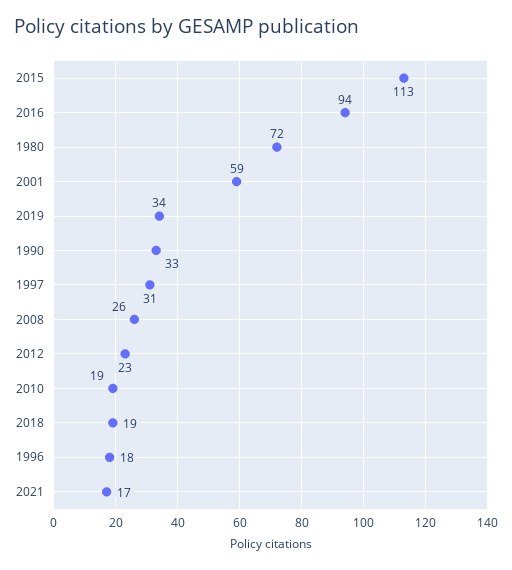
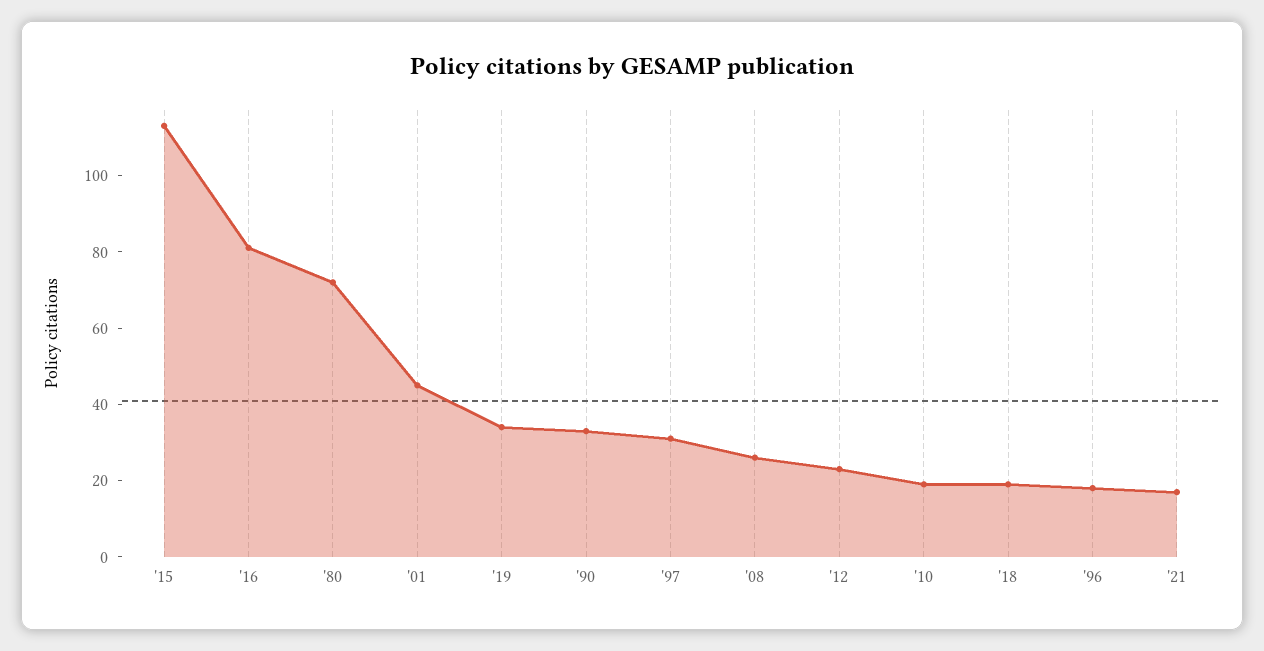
  {
    "2015": 113,
-   "2016": 94,
+   "2016": 80,
    "1980": 72,
-   "2001": 59,
+   "2001": 45,
    "2019": 34,
    "1990": 33,
    "1997": 31,
    "2008": 26,
    "2012": 23,
    "2010": 19,
    "2018": 19,
    "1996": 18,
    "2021": 17
  }

